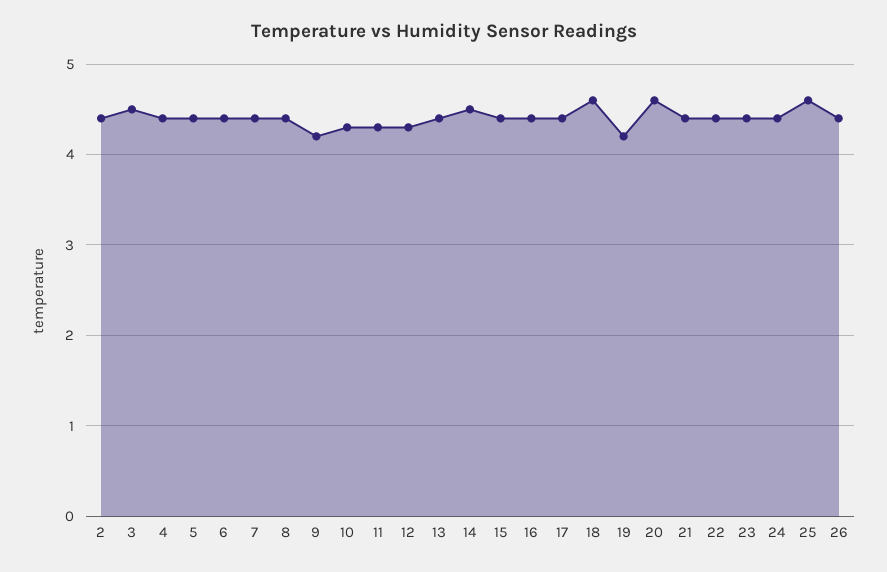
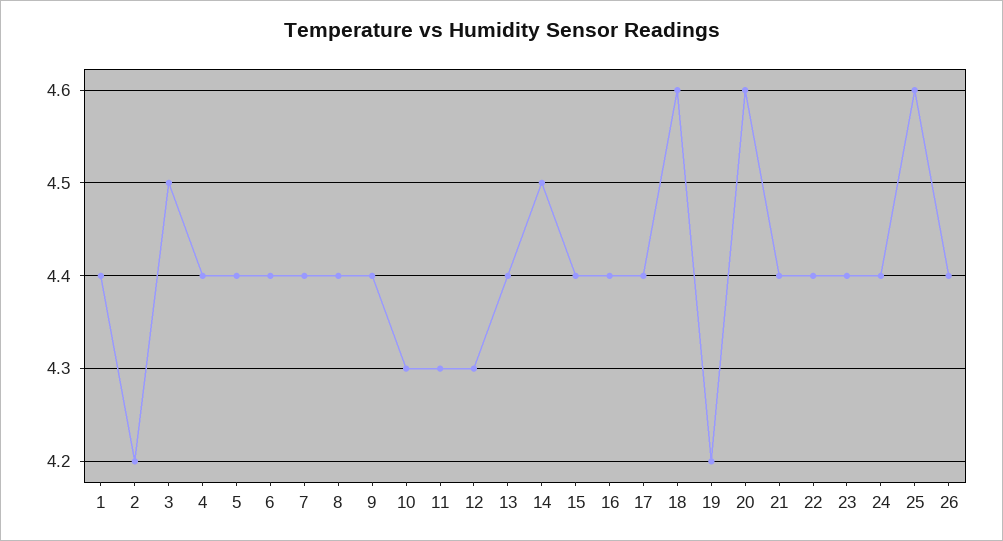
  {
-   "2": 4.4,
+   "2": 4.2,
    "3": 4.5,
    "4": 4.4,
    "5": 4.4,
    "6": 4.4,
    "7": 4.4,
    "8": 4.4,
-   "9": 4.2,
+   "9": 4.4,
    "10": 4.3,
    "11": 4.3,
    "12": 4.3,
    "13": 4.4,
    "14": 4.5,
    "15": 4.4,
    "16": 4.4,
    "17": 4.4,
    "18": 4.6,
    "19": 4.2,
    "20": 4.6,
    "21": 4.4,
    "22": 4.4,
    "23": 4.4,
    "24": 4.4,
    "25": 4.6,
-   "26": 4.4
+   "26": 4.4,
+   "1": 4.4
  }

